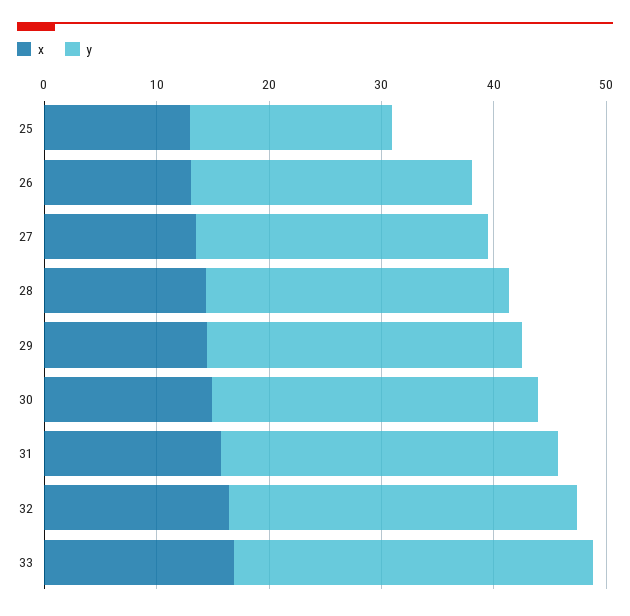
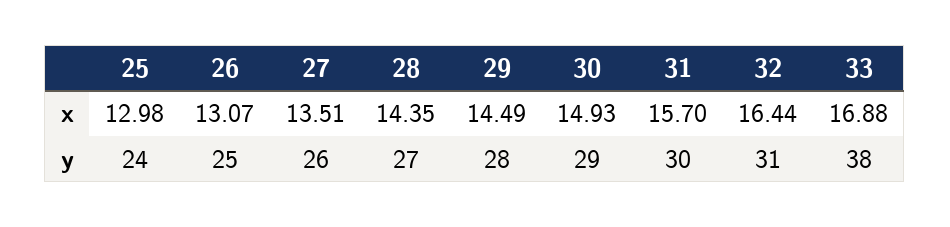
  {
    "x": {
      "25": 12.98,
      "26": 13.07,
      "27": 13.51,
      "28": 14.35,
      "29": 14.49,
      "30": 14.93,
      "31": 15.7,
      "32": 16.44,
      "33": 16.88
    },
    "y": {
-     "25": 18,
+     "25": 24,
      "26": 25,
      "27": 26,
      "28": 27,
      "29": 28,
      "30": 29,
      "31": 30,
      "32": 31,
-     "33": 32
+     "33": 38
    }
  }

